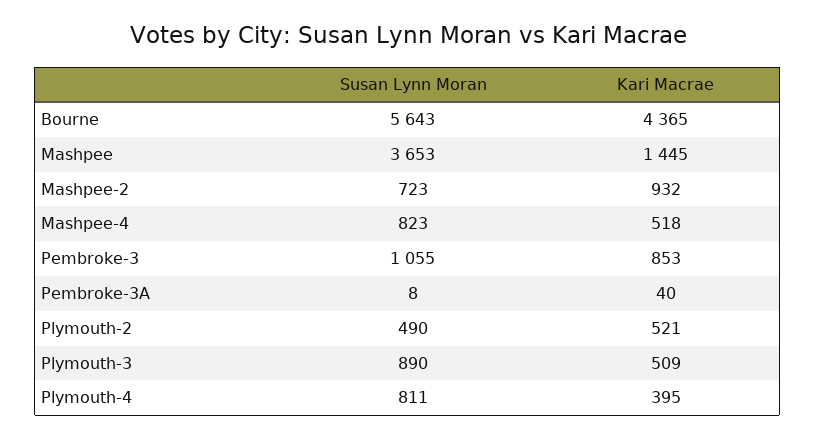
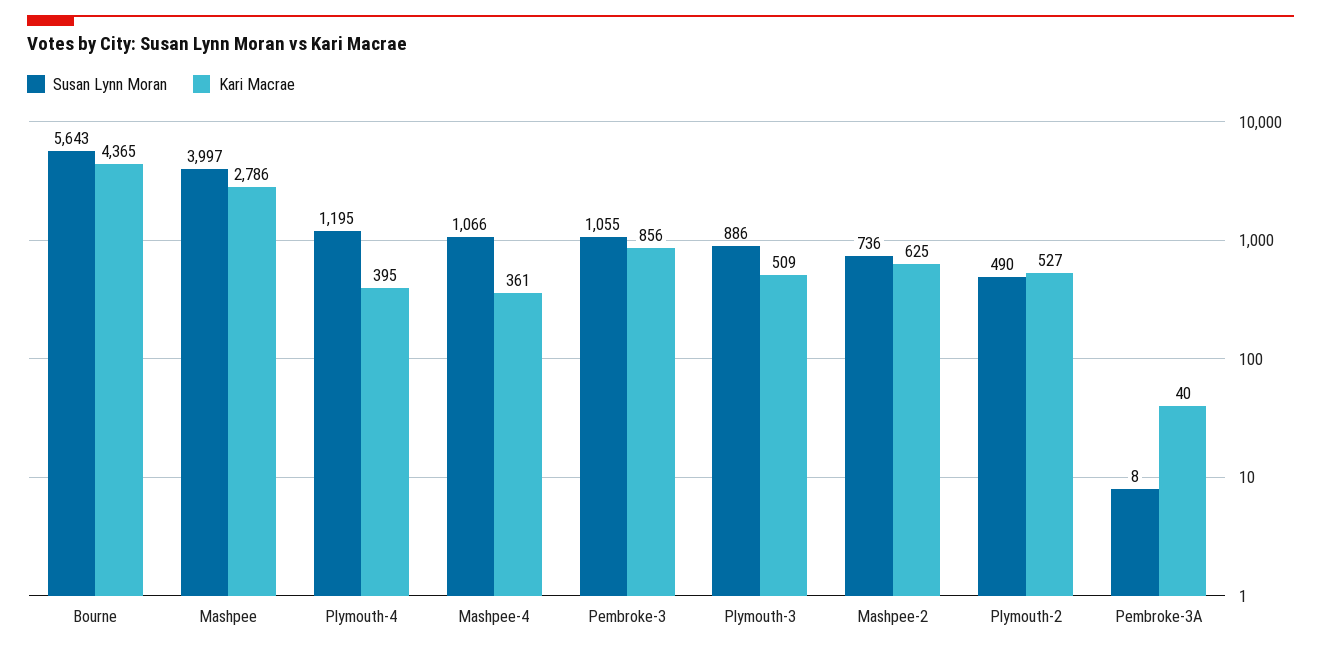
  {
    "Susan Lynn Moran": {
      "Bourne": 5643,
-     "Mashpee": 3653,
+     "Mashpee": 3997,
-     "Mashpee-2": 723,
+     "Mashpee-2": 736,
-     "Mashpee-4": 823,
+     "Mashpee-4": 1066,
      "Pembroke-3": 1055,
      "Pembroke-3A": 8,
      "Plymouth-2": 490,
-     "Plymouth-3": 890,
+     "Plymouth-3": 886,
-     "Plymouth-4": 811
+     "Plymouth-4": 1195
    },
    "Kari Macrae": {
      "Bourne": 4365,
-     "Mashpee": 1445,
+     "Mashpee": 2786,
-     "Mashpee-2": 932,
+     "Mashpee-2": 625,
-     "Mashpee-4": 518,
+     "Mashpee-4": 361,
-     "Pembroke-3": 853,
+     "Pembroke-3": 856,
      "Pembroke-3A": 40,
-     "Plymouth-2": 521,
+     "Plymouth-2": 527,
      "Plymouth-3": 509,
      "Plymouth-4": 395
    }
  }

